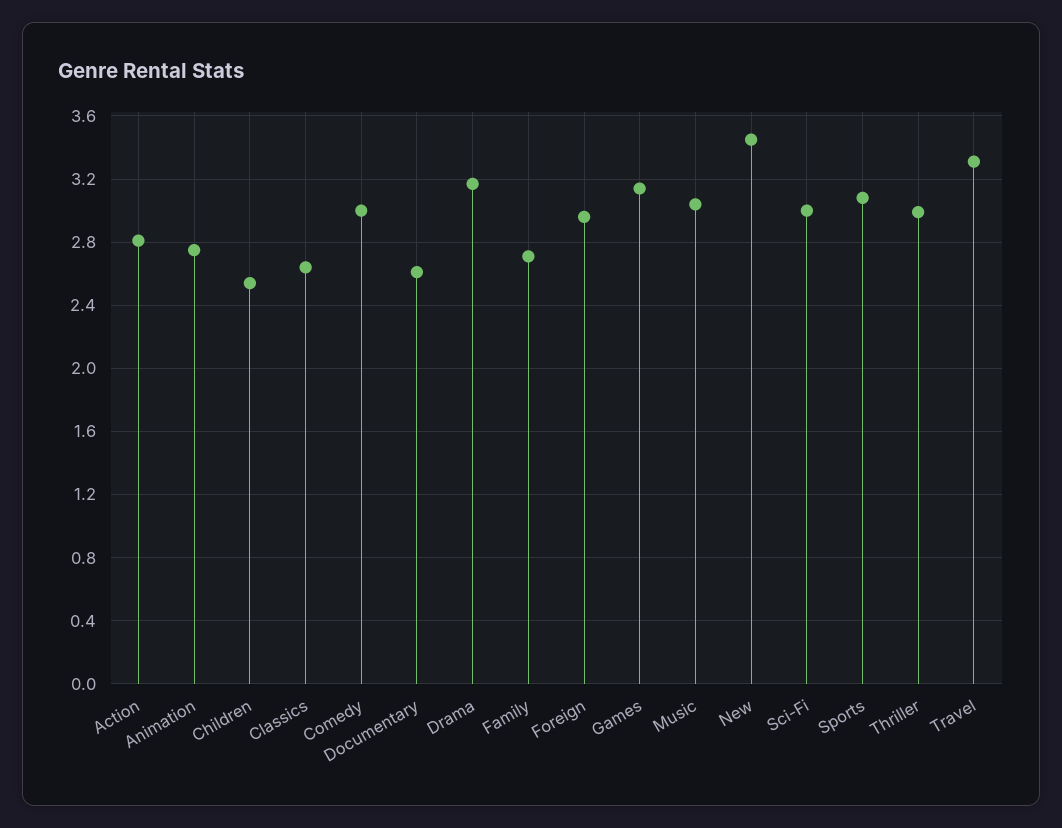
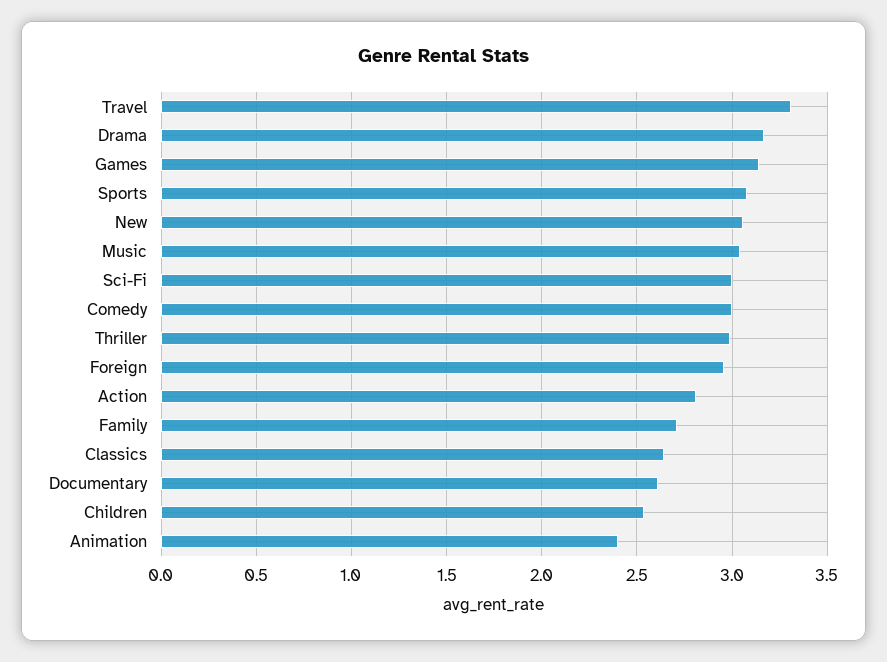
  {
    "Action": 2.8,
-   "Animation": 2.75,
+   "Animation": 2.4,
    "Children": 2.55,
    "Classics": 2.65,
    "Comedy": 3,
    "Documentary": 2.6,
    "Drama": 3.15,
    "Family": 2.7,
    "Foreign": 2.95,
    "Games": 3.15,
    "Music": 3.05,
-   "New": 3.45,
+   "New": 3.05,
    "Sci-Fi": 3,
    "Sports": 3.1,
    "Thriller": 3,
    "Travel": 3.3
  }

